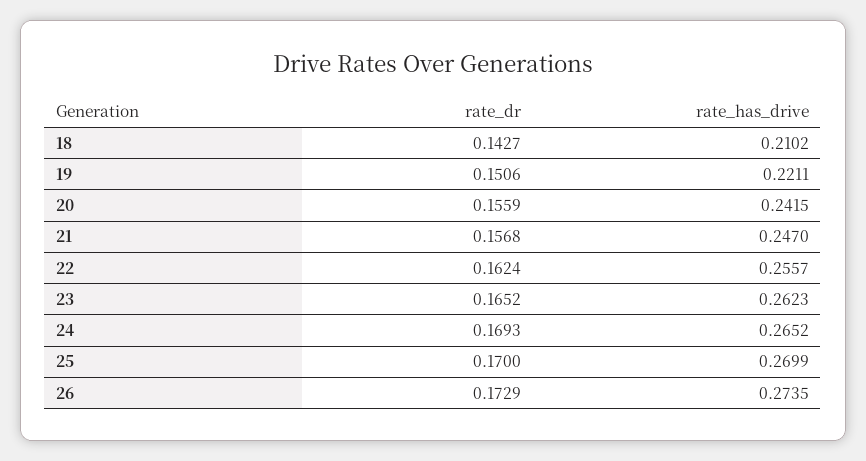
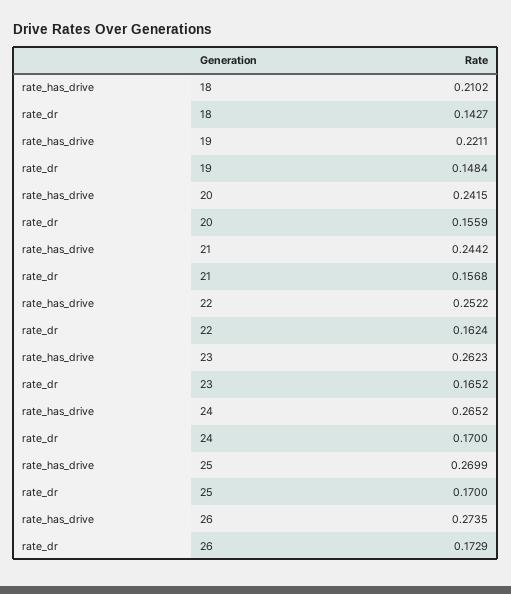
  {
    "rate_dr": {
      "18": 0.1427,
-     "19": 0.1506,
+     "19": 0.1484,
      "20": 0.1559,
      "21": 0.1568,
      "22": 0.1624,
      "23": 0.1652,
-     "24": 0.1693,
+     "24": 0.17,
      "25": 0.17,
      "26": 0.1729
    },
    "rate_has_drive": {
      "18": 0.2102,
      "19": 0.2211,
      "20": 0.2415,
-     "21": 0.247,
+     "21": 0.2442,
-     "22": 0.2557,
+     "22": 0.2522,
      "23": 0.2623,
      "24": 0.2652,
      "25": 0.2699,
      "26": 0.2735
    }
  }

